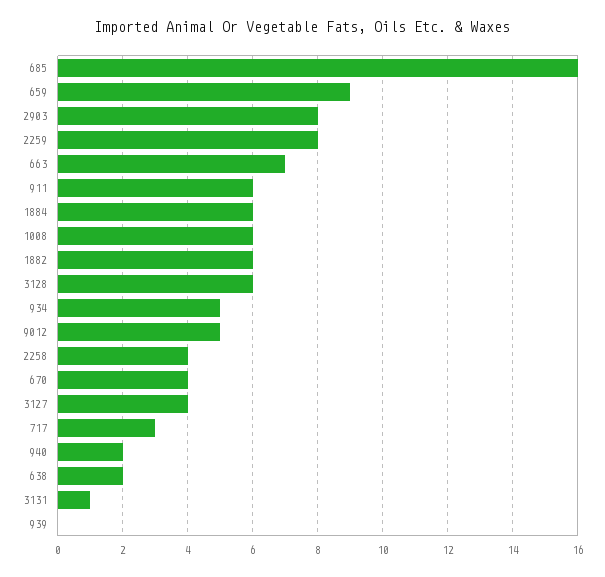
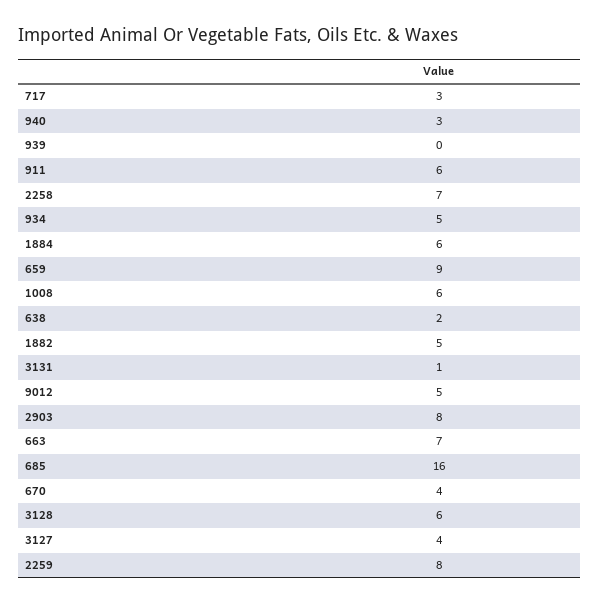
  {
    "685": 16,
    "659": 9,
    "2903": 8,
    "2259": 8,
    "663": 7,
    "911": 6,
    "1884": 6,
    "1008": 6,
-   "1882": 6,
+   "1882": 5,
    "3128": 6,
    "934": 5,
    "9012": 5,
-   "2258": 4,
+   "2258": 7,
    "670": 4,
    "3127": 4,
    "717": 3,
-   "940": 2,
+   "940": 3,
    "638": 2,
    "3131": 1,
    "939": 0
  }

